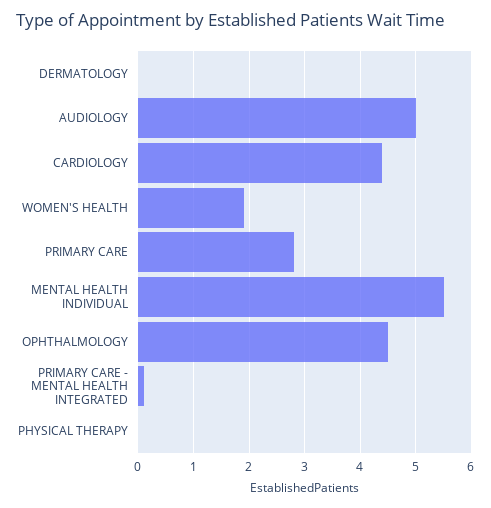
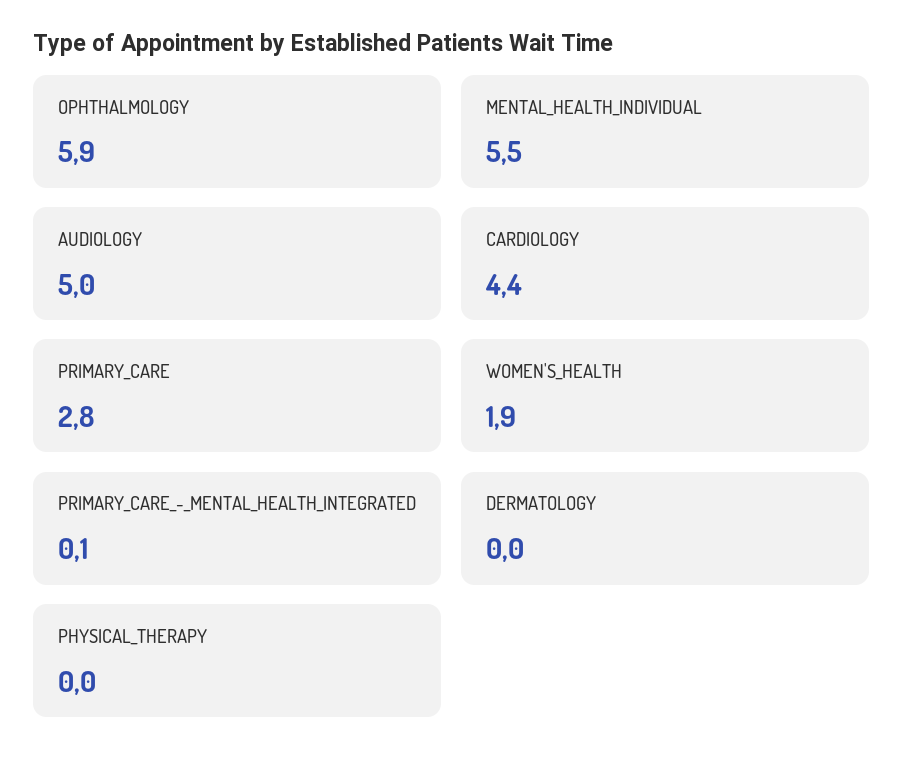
  {
    "DERMATOLOGY": 0,
    "AUDIOLOGY": 5,
    "CARDIOLOGY": 4.4,
    "WOMEN'S HEALTH": 1.9,
    "PRIMARY CARE": 2.8,
    "MENTAL HEALTH INDIVIDUAL": 5.5,
-   "OPHTHALMOLOGY": 4.5,
+   "OPHTHALMOLOGY": 5.9,
    "PRIMARY CARE - MENTAL HEALTH INTEGRATED": 0.1,
    "PHYSICAL THERAPY": 0
  }

